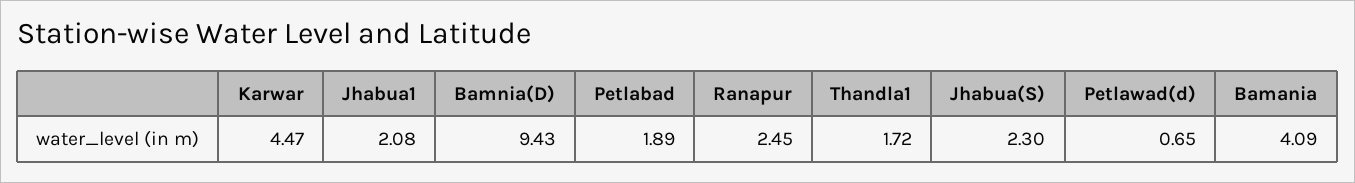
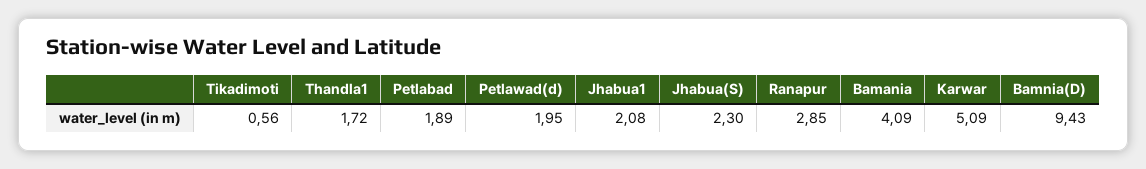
  {
-   "Karwar": 4.47,
+   "Karwar": 5.09,
    "Jhabua1": 2.08,
    "Bamnia(D)": 9.43,
    "Petlabad": 1.89,
-   "Ranapur": 2.45,
+   "Ranapur": 2.85,
    "Thandla1": 1.72,
    "Jhabua(S)": 2.3,
-   "Petlawad(d)": 0.65,
+   "Petlawad(d)": 1.95,
-   "Bamania": 4.09
+   "Bamania": 4.09,
+   "Tikadimoti": 0.56
  }

